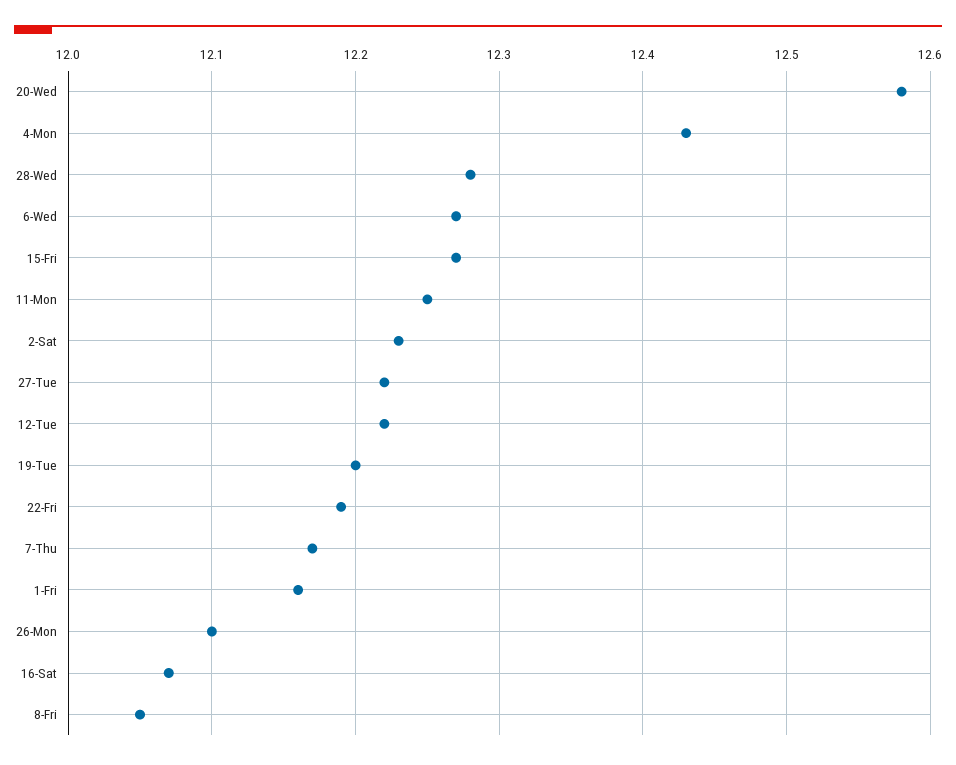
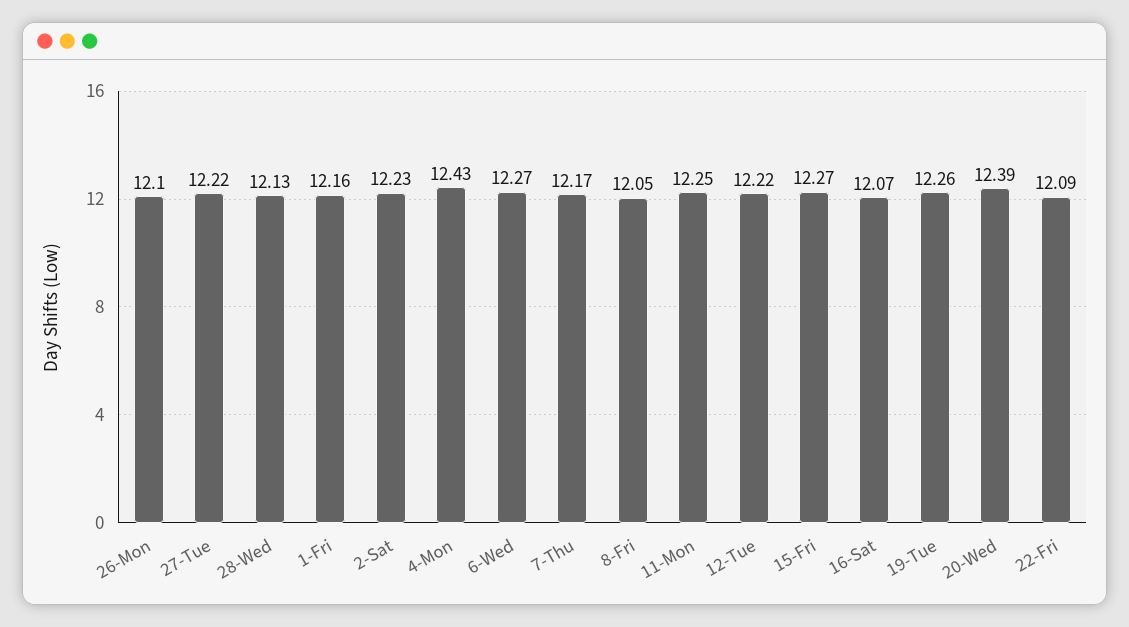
  {
-   "20-Wed": 12.58,
+   "20-Wed": 12.39,
    "4-Mon": 12.43,
-   "28-Wed": 12.28,
+   "28-Wed": 12.13,
    "6-Wed": 12.27,
    "15-Fri": 12.27,
    "11-Mon": 12.25,
    "2-Sat": 12.23,
    "27-Tue": 12.22,
    "12-Tue": 12.22,
-   "19-Tue": 12.2,
+   "19-Tue": 12.26,
-   "22-Fri": 12.19,
+   "22-Fri": 12.09,
    "7-Thu": 12.17,
    "1-Fri": 12.16,
    "26-Mon": 12.1,
    "16-Sat": 12.07,
    "8-Fri": 12.05
  }

